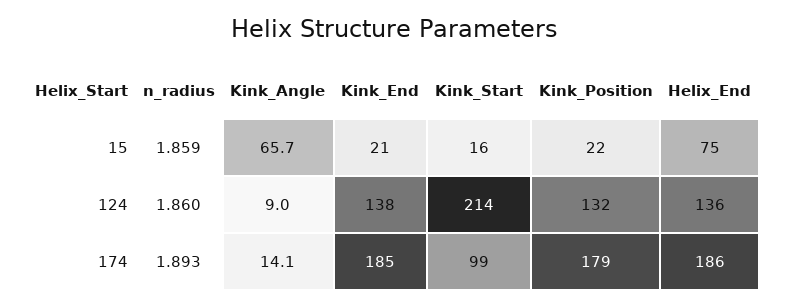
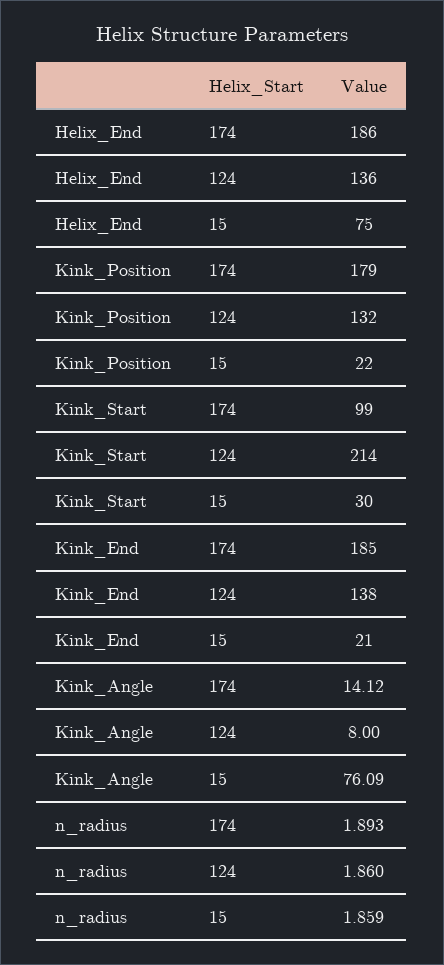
  {
    "n_radius": {
      "15": 1.859,
      "124": 1.86,
      "174": 1.893
    },
    "Kink_Angle": {
-     "15": 65.7,
+     "15": 76.09,
-     "124": 9,
+     "124": 8,
      "174": 14.12
    },
    "Kink_End": {
      "15": 21,
      "124": 138,
      "174": 185
    },
    "Kink_Start": {
-     "15": 16,
+     "15": 30,
      "124": 214,
      "174": 99
    },
    "Kink_Position": {
      "15": 22,
      "124": 132,
      "174": 179
    },
    "Helix_End": {
      "15": 75,
      "124": 136,
      "174": 186
    }
  }

